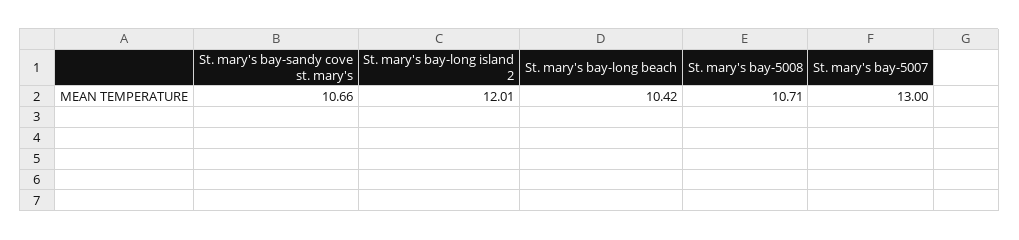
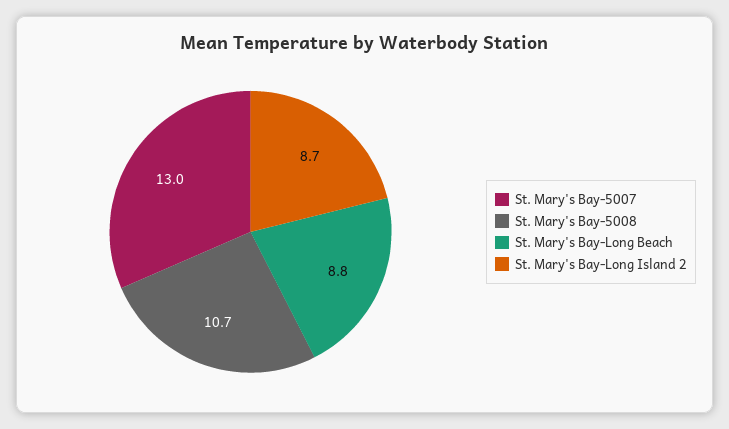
  {
-   "St. mary's bay-sandy cove st. mary's": 10.66,
-   "St. mary's bay-long island 2": 12.01,
+   "St. mary's bay-long island 2": 8.7,
-   "St. mary's bay-long beach": 10.42,
+   "St. mary's bay-long beach": 8.8,
    "St. mary's bay-5008": 10.71,
    "St. mary's bay-5007": 13
  }

